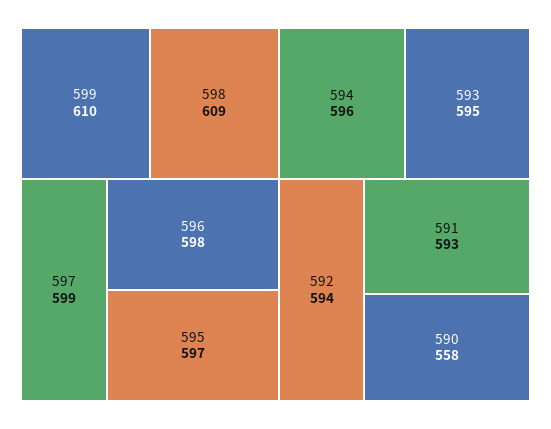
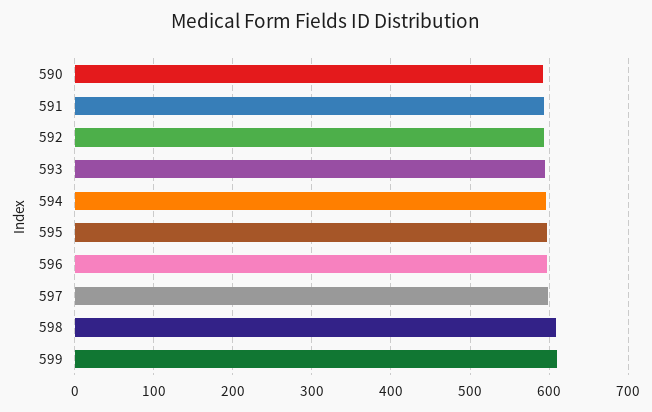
  {
    "599": 610,
    "598": 609,
    "597": 599,
    "596": 598,
    "595": 597,
    "594": 596,
    "593": 595,
    "592": 594,
    "591": 593,
-   "590": 558
+   "590": 590
  }

